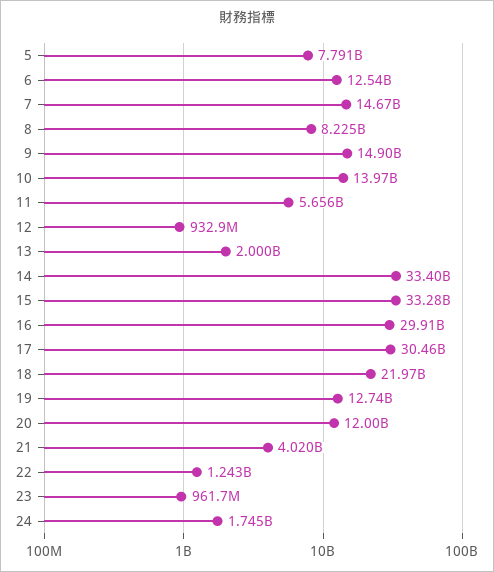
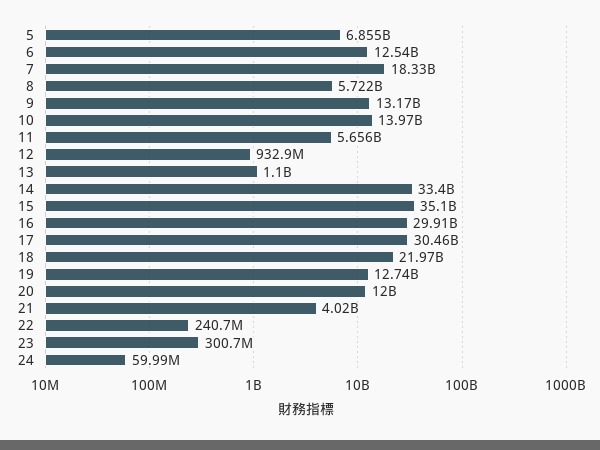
  {
-   "5": 7791000000,
+   "5": 6855000000,
    "6": 12540000000,
-   "7": 14670000000,
+   "7": 18330000000,
-   "8": 8225000000,
+   "8": 5722000000,
-   "9": 14900000000,
+   "9": 13170000000,
    "10": 13970000000,
    "11": 5656000000,
    "12": 932900000,
-   "13": 2000000000,
+   "13": 1100000000,
    "14": 33400000000,
-   "15": 33280000000,
+   "15": 35100000000,
    "16": 29910000000,
    "17": 30460000000,
    "18": 21970000000,
    "19": 12740000000,
    "20": 12000000000,
    "21": 4020000000,
-   "22": 1243000000,
+   "22": 240700000,
-   "23": 961700000,
+   "23": 300700000,
-   "24": 1745000000
+   "24": 59990000
  }

